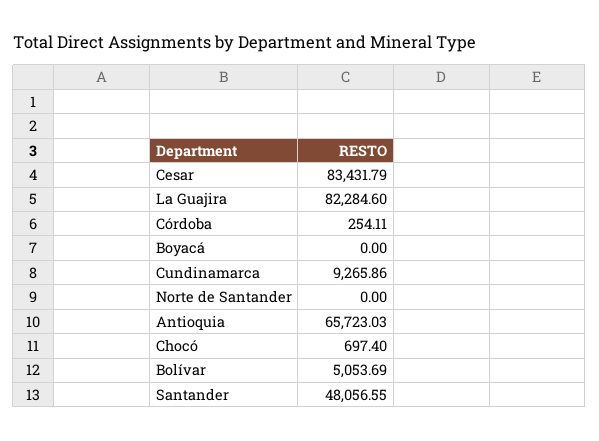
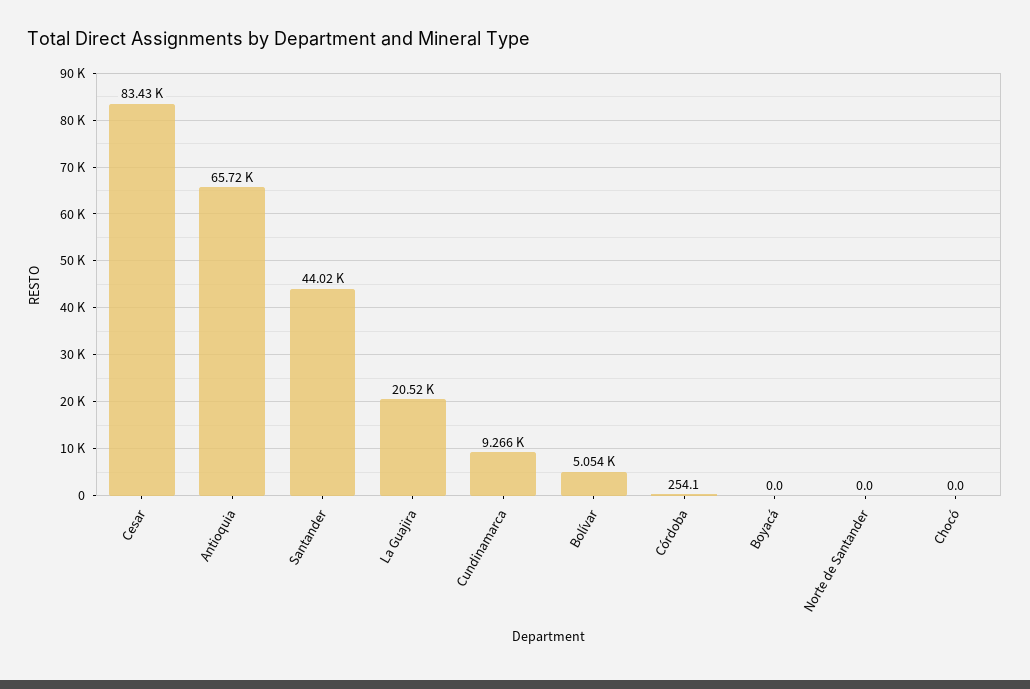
  {
    "Cesar": 83431.79,
-   "La Guajira": 82284.6,
+   "La Guajira": 20520,
    "Córdoba": 254.11,
    "Boyacá": 0,
    "Cundinamarca": 9265.86,
    "Norte de Santander": 0,
    "Antioquia": 65723.03,
-   "Chocó": 697.4,
+   "Chocó": 0,
    "Bolívar": 5053.69,
-   "Santander": 48056.55
+   "Santander": 44020
  }

